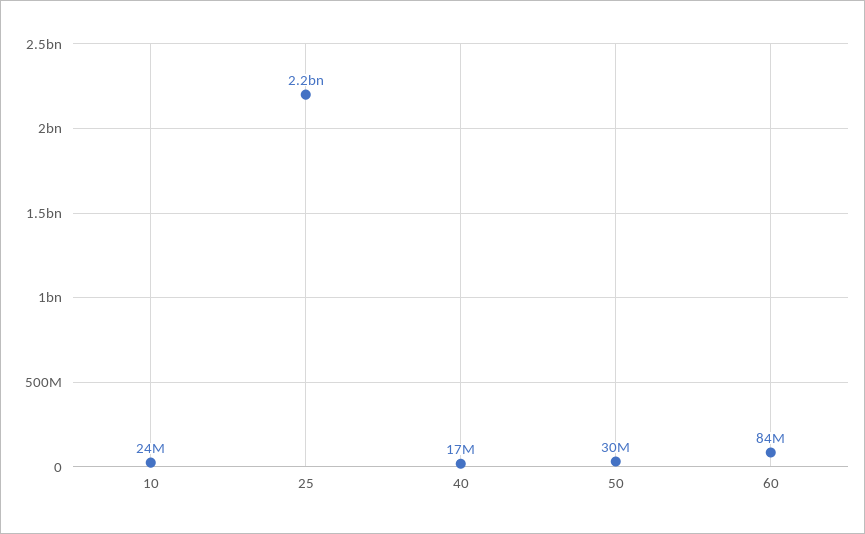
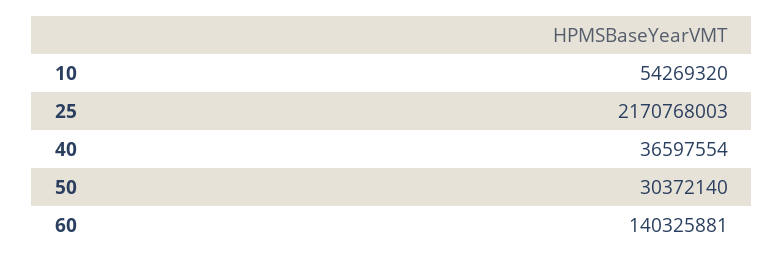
  {
-   "10": 24000000,
+   "10": 54269320,
    "25": 2170768003,
-   "40": 17000000,
+   "40": 36597554,
    "50": 30372140,
-   "60": 84000000
+   "60": 140325881
  }

